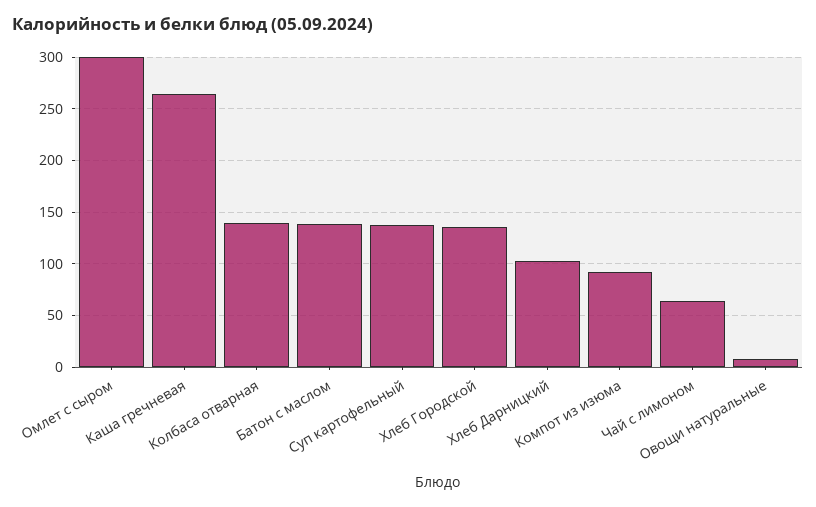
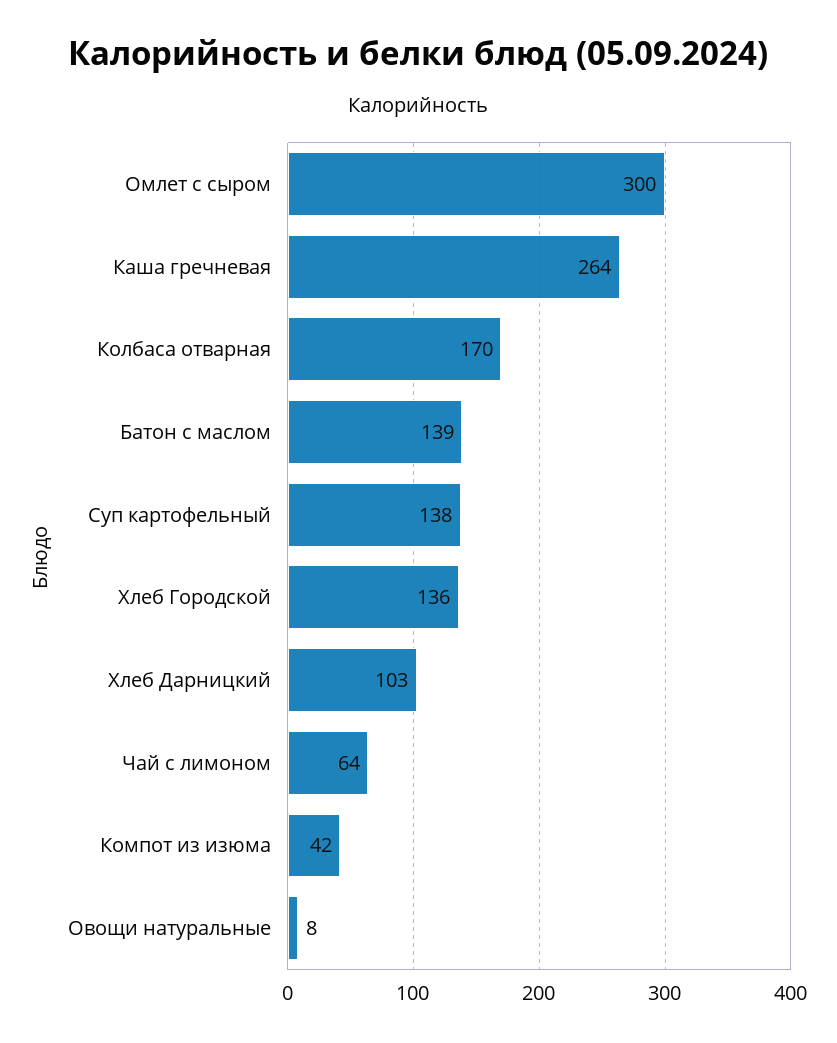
  {
    "Омлет с сыром": 300,
    "Каша гречневая": 264,
-   "Колбаса отварная": 140,
+   "Колбаса отварная": 170,
    "Батон с маслом": 139,
    "Суп картофельный": 138,
    "Хлеб Городской": 136,
    "Хлеб Дарницкий": 103,
-   "Компот из изюма": 90,
+   "Компот из изюма": 42,
    "Чай с лимоном": 64,
    "Овощи натуральные": 8
  }

